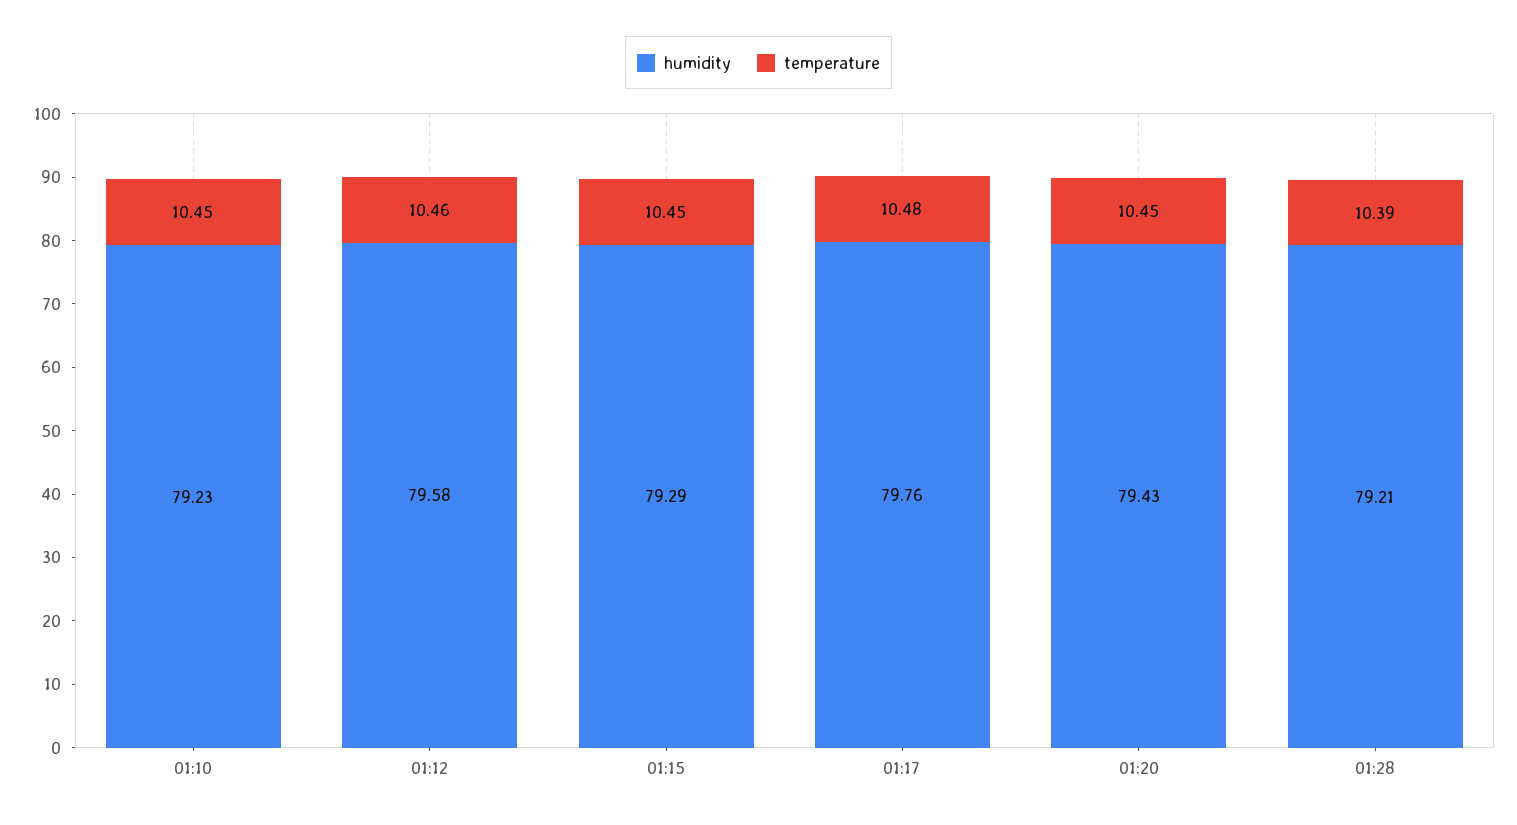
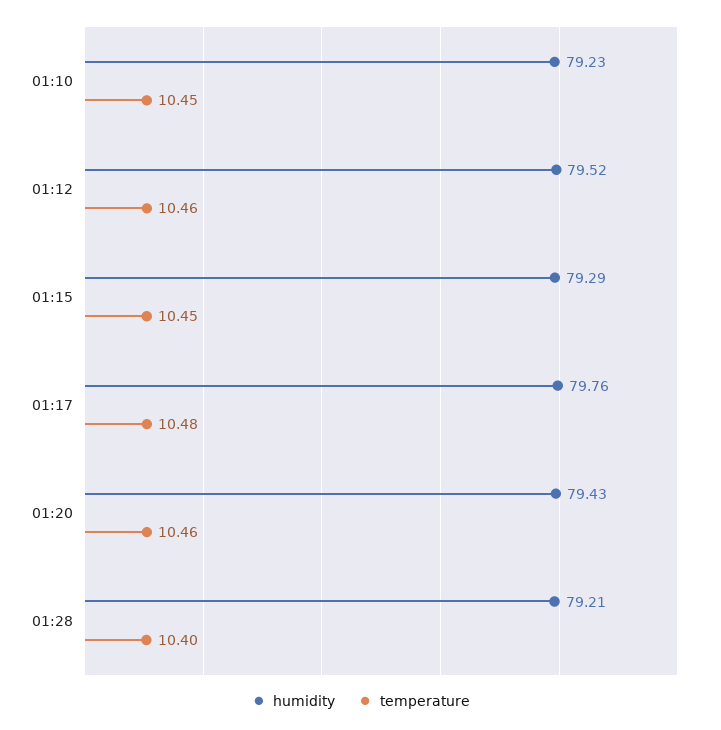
  {
    "humidity": {
      "01:10": 79.23,
-     "01:12": 79.58,
+     "01:12": 79.52,
      "01:15": 79.29,
      "01:17": 79.76,
      "01:20": 79.43,
      "01:28": 79.21
    },
    "temperature": {
      "01:10": 10.45,
      "01:12": 10.46,
      "01:15": 10.45,
      "01:17": 10.48,
-     "01:20": 10.45,
+     "01:20": 10.46,
-     "01:28": 10.39
+     "01:28": 10.4
    }
  }

